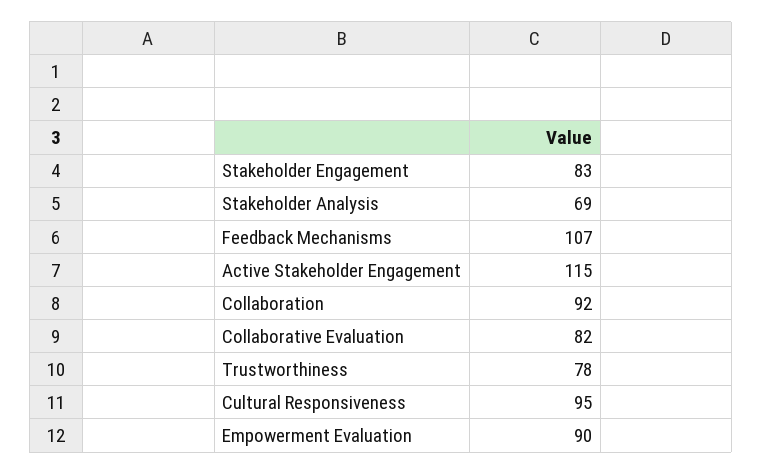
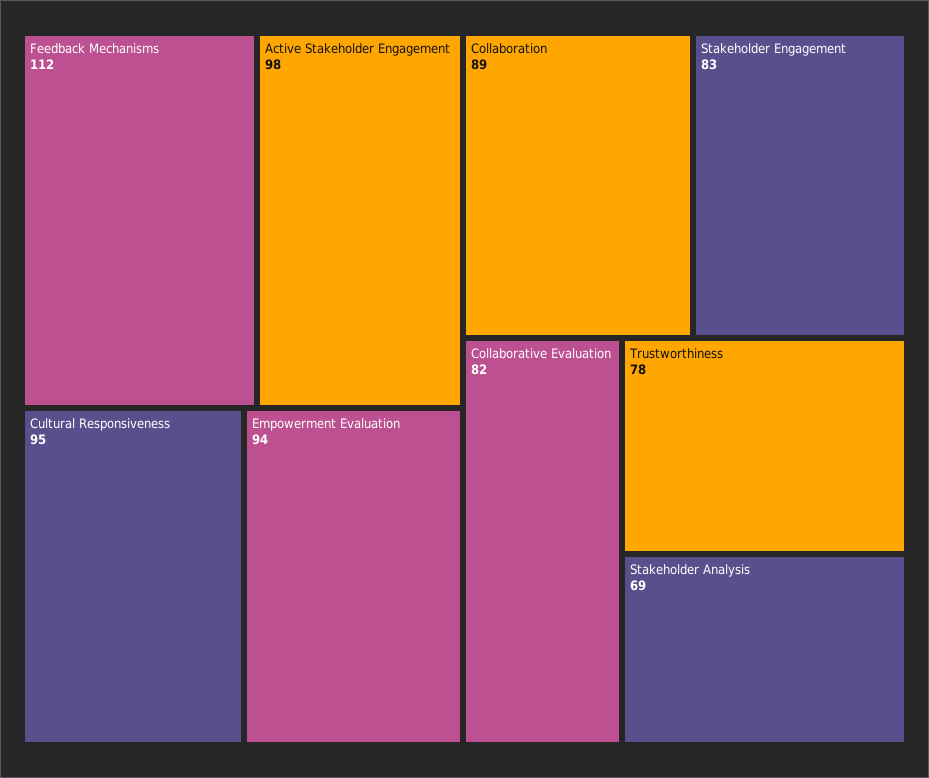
  {
    "Stakeholder Engagement": 83,
    "Stakeholder Analysis": 69,
-   "Feedback Mechanisms": 107,
+   "Feedback Mechanisms": 112,
-   "Active Stakeholder Engagement": 115,
+   "Active Stakeholder Engagement": 98,
-   "Collaboration": 92,
+   "Collaboration": 89,
    "Collaborative Evaluation": 82,
    "Trustworthiness": 78,
    "Cultural Responsiveness": 95,
-   "Empowerment Evaluation": 90
+   "Empowerment Evaluation": 94
  }

